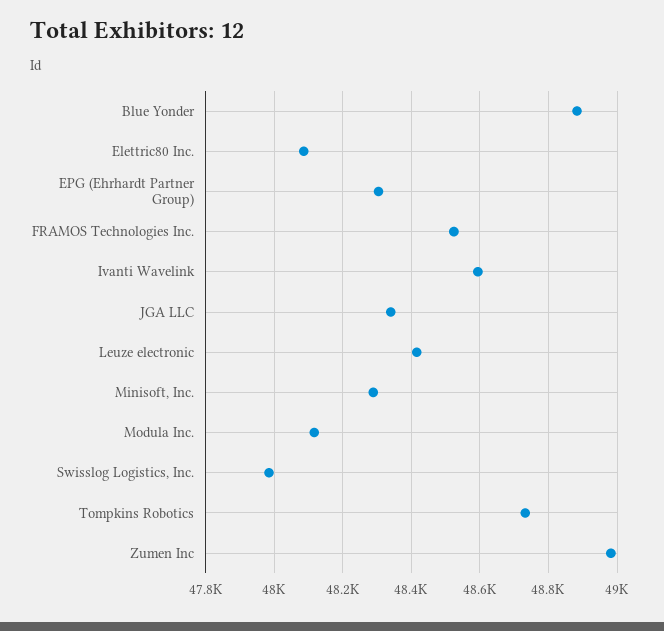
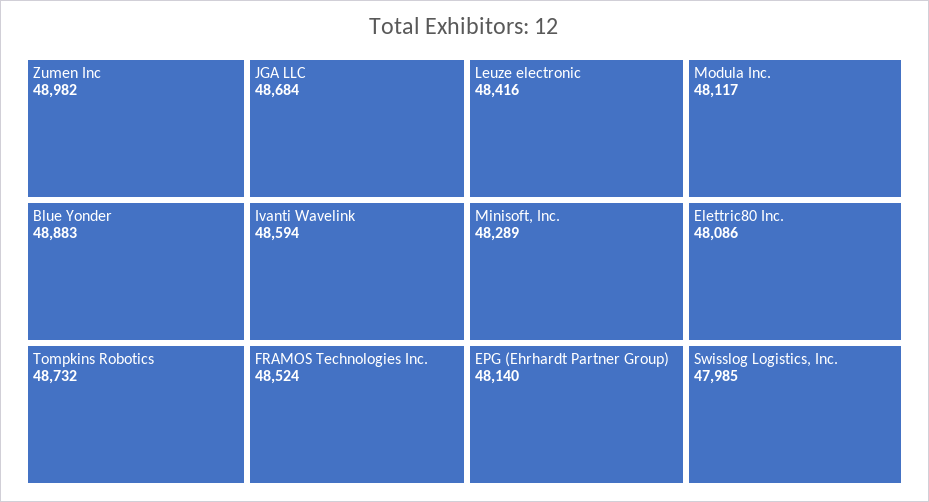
  {
    "Blue Yonder": 48883,
    "Elettric80 Inc.": 48086,
-   "EPG (Ehrhardt Partner Group)": 48300,
+   "EPG (Ehrhardt Partner Group)": 48140,
    "FRAMOS Technologies Inc.": 48524,
    "Ivanti Wavelink": 48594,
-   "JGA LLC": 48340,
+   "JGA LLC": 48684,
    "Leuze electronic": 48416,
    "Minisoft, Inc.": 48289,
    "Modula Inc.": 48117,
    "Swisslog Logistics, Inc.": 47985,
    "Tompkins Robotics": 48732,
    "Zumen Inc": 48982
  }

